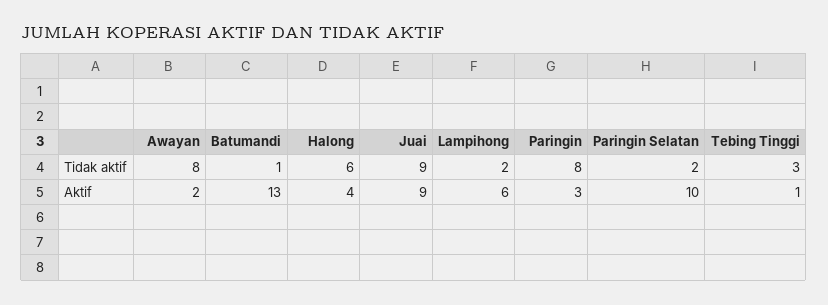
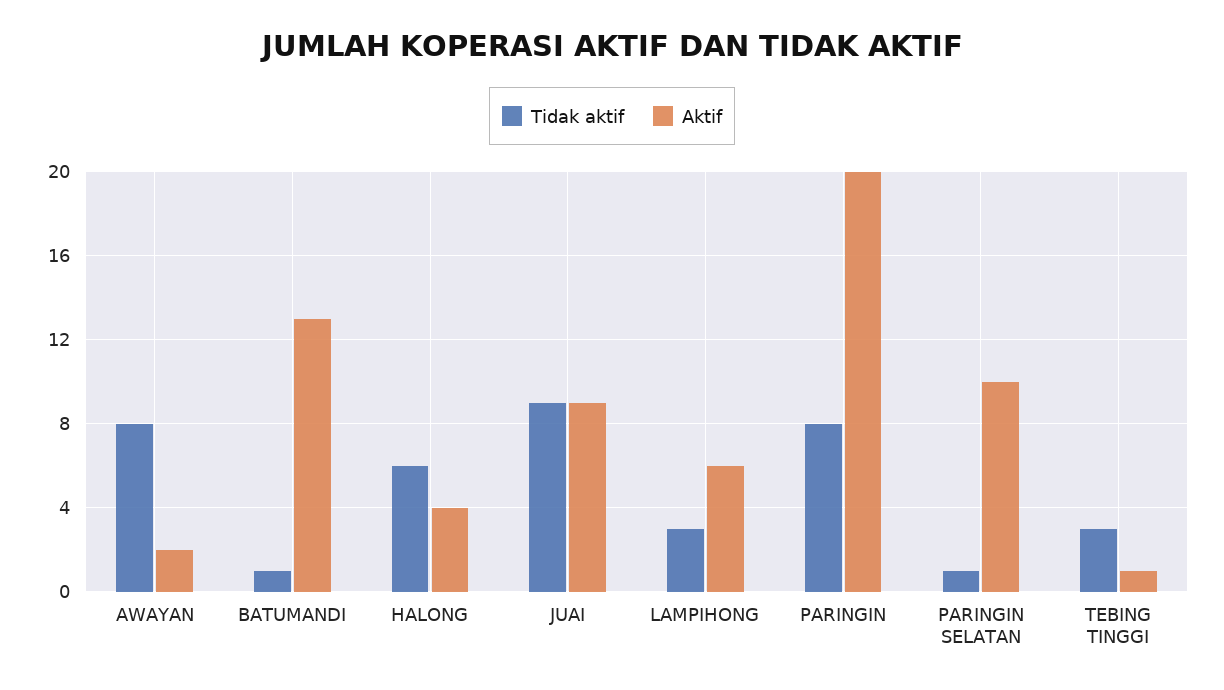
  {
    "Tidak aktif": {
      "Awayan": 8,
      "Batumandi": 1,
      "Halong": 6,
      "Juai": 9,
-     "Lampihong": 2,
+     "Lampihong": 3,
      "Paringin": 8,
-     "Paringin Selatan": 2,
+     "Paringin Selatan": 1,
      "Tebing Tinggi": 3
    },
    "Aktif": {
      "Awayan": 2,
      "Batumandi": 13,
      "Halong": 4,
      "Juai": 9,
      "Lampihong": 6,
-     "Paringin": 3,
+     "Paringin": 20,
      "Paringin Selatan": 10,
      "Tebing Tinggi": 1
    }
  }

